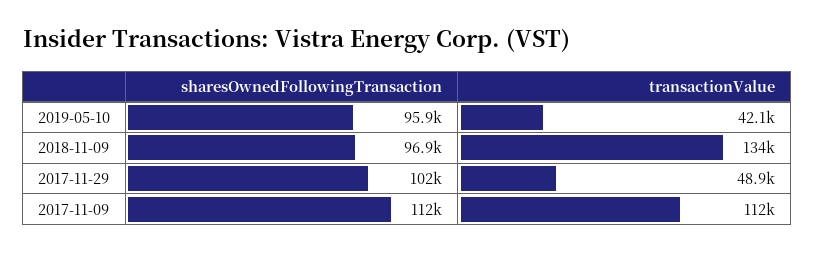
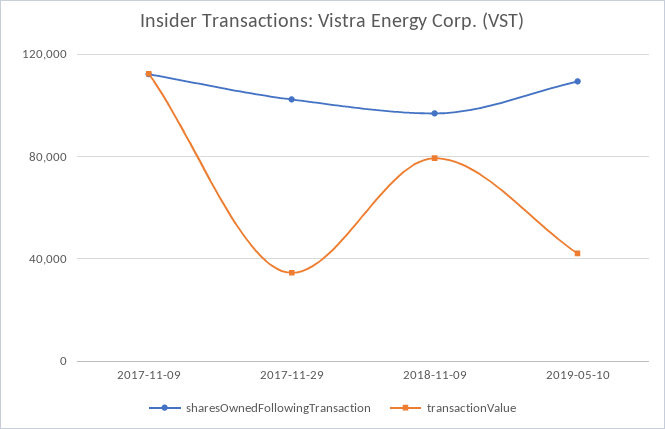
  {
    "sharesOwnedFollowingTransaction": {
-     "2019-05-10": 95900,
+     "2019-05-10": 110000,
      "2018-11-09": 96900,
      "2017-11-29": 102000,
      "2017-11-09": 112000
    },
    "transactionValue": {
      "2019-05-10": 42100,
-     "2018-11-09": 134000,
+     "2018-11-09": 80000,
-     "2017-11-29": 48900,
+     "2017-11-29": 35000,
      "2017-11-09": 112000
    }
  }

